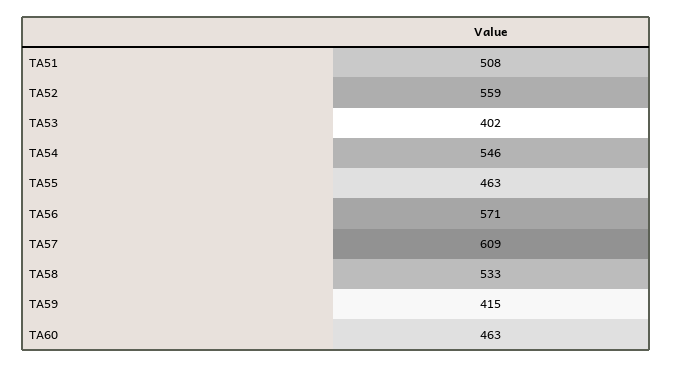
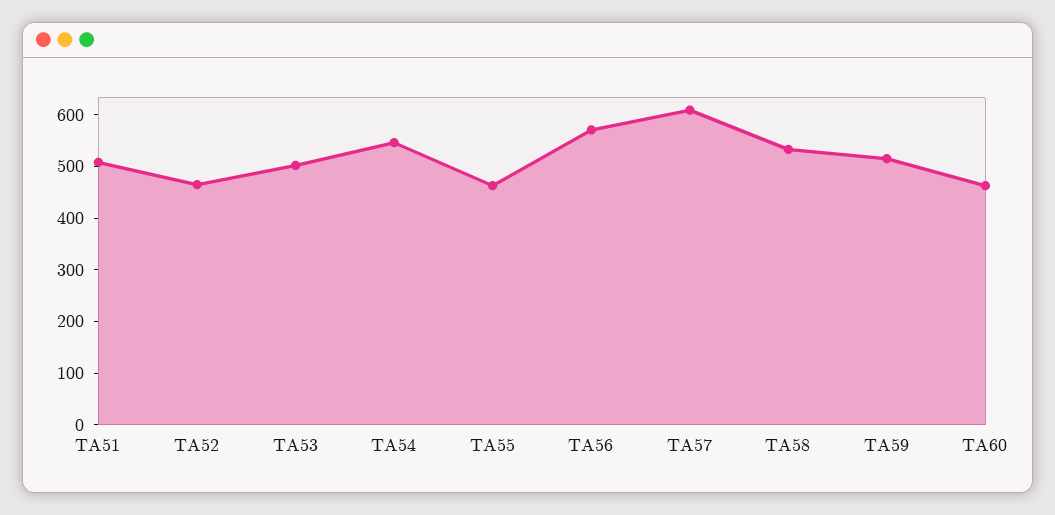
  {
    "TA51": 508,
-   "TA52": 559,
+   "TA52": 460,
-   "TA53": 402,
+   "TA53": 500,
    "TA54": 546,
    "TA55": 463,
    "TA56": 571,
    "TA57": 609,
    "TA58": 533,
-   "TA59": 415,
+   "TA59": 520,
    "TA60": 463
  }

